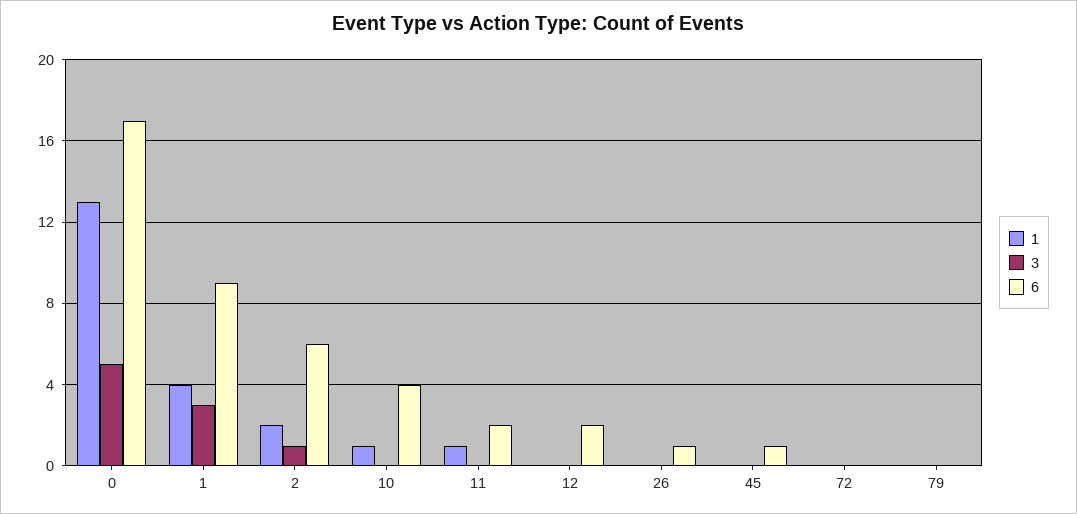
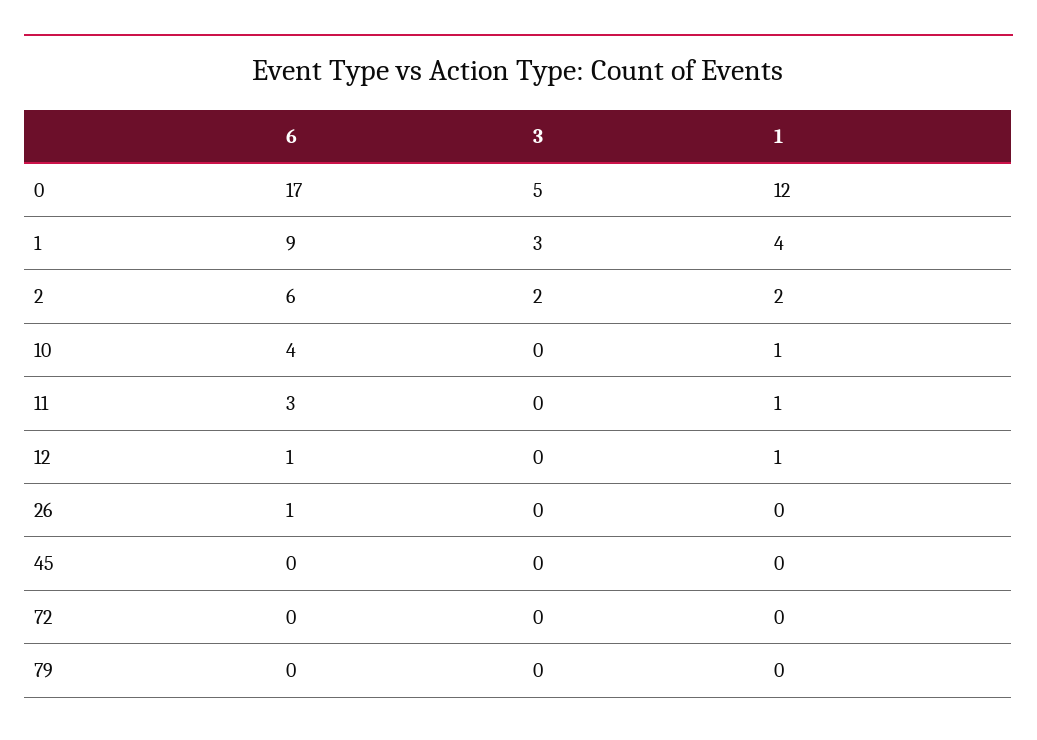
  {
    "1": {
-     "0": 13,
+     "0": 12,
      "1": 4,
      "2": 2,
      "10": 1,
      "11": 1,
-     "12": 0,
+     "12": 1,
      "26": 0,
      "45": 0,
      "72": 0,
      "79": 0
    },
    "3": {
      "0": 5,
      "1": 3,
-     "2": 1,
+     "2": 2,
      "10": 0,
      "11": 0,
      "12": 0,
      "26": 0,
      "45": 0,
      "72": 0,
      "79": 0
    },
    "6": {
      "0": 17,
      "1": 9,
      "2": 6,
      "10": 4,
-     "11": 2,
+     "11": 3,
-     "12": 2,
+     "12": 1,
      "26": 1,
-     "45": 1,
+     "45": 0,
      "72": 0,
      "79": 0
    }
  }

